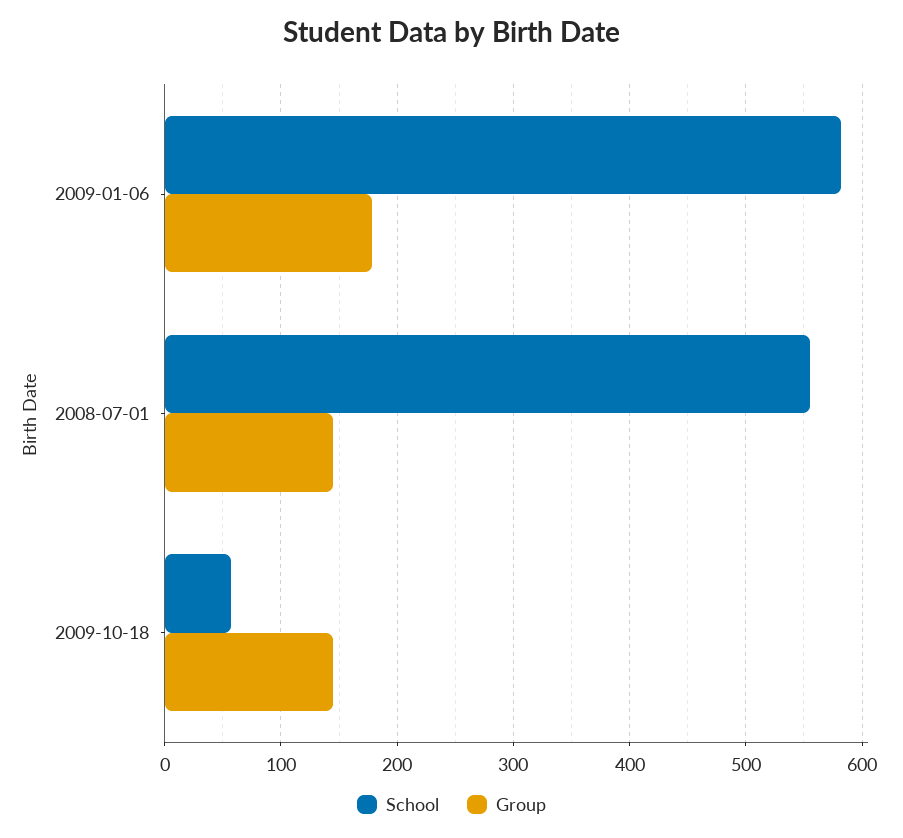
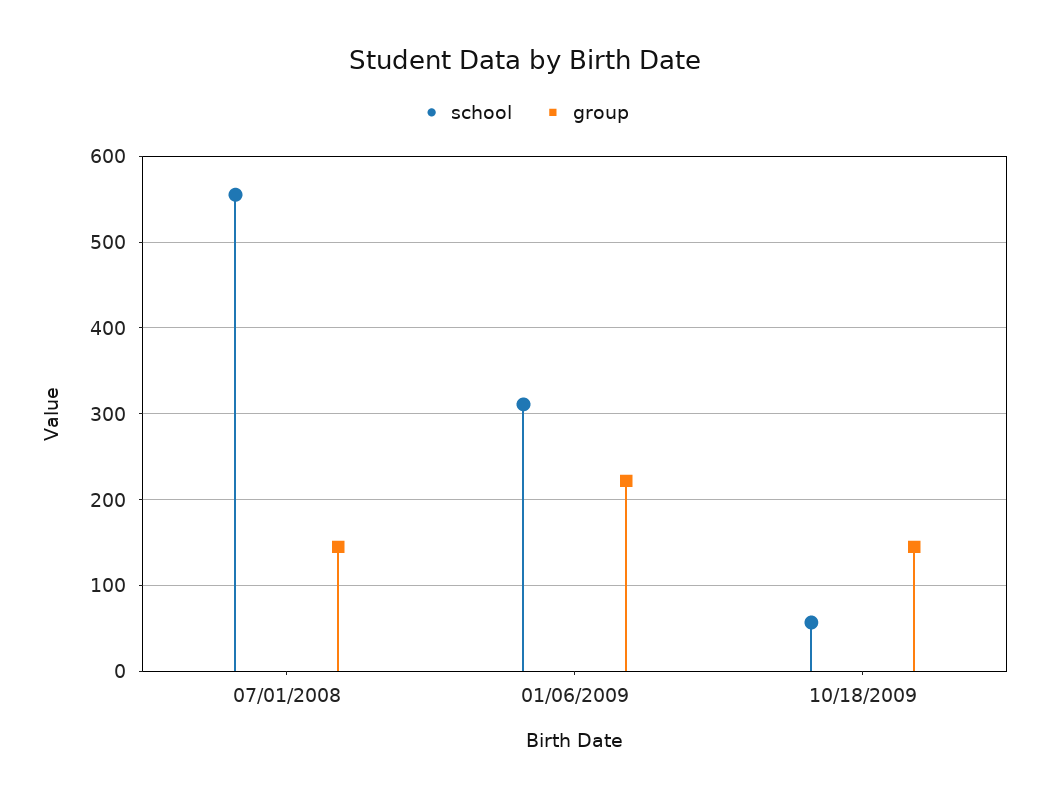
  {
    "School": {
-     "2009-01-06": 580,
+     "2009-01-06": 310,
      "2008-07-01": 560,
      "2009-10-18": 60
    },
    "Group": {
-     "2009-01-06": 180,
+     "2009-01-06": 220,
      "2008-07-01": 150,
      "2009-10-18": 150
    }
  }

